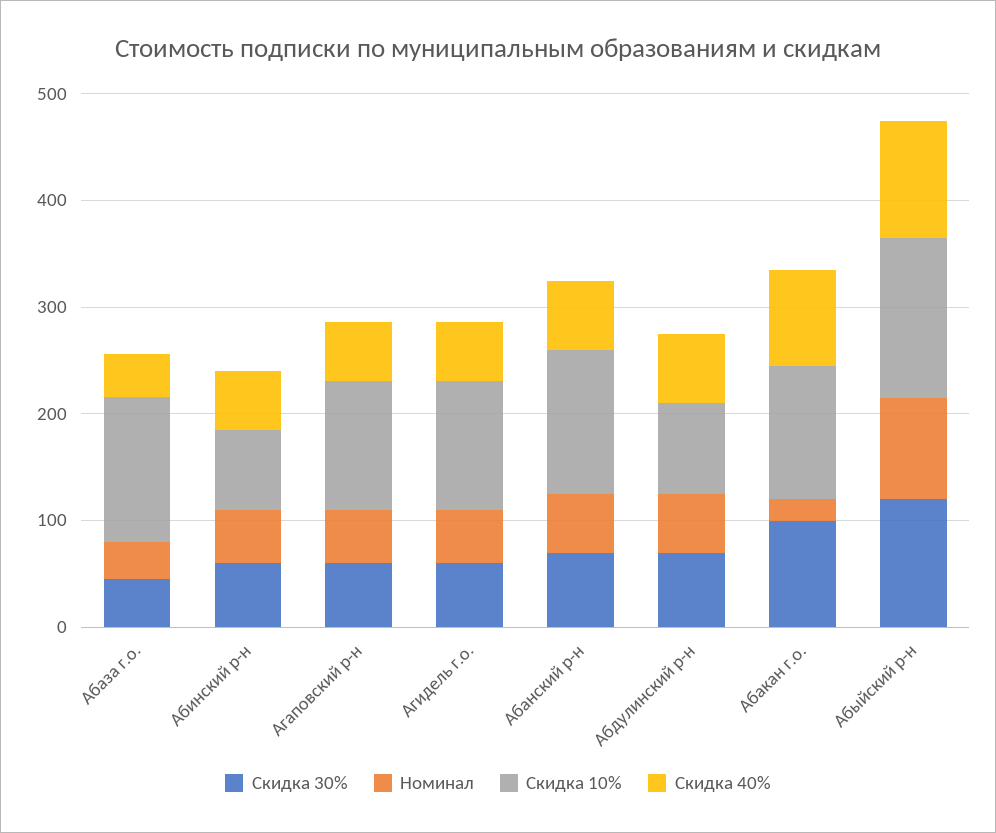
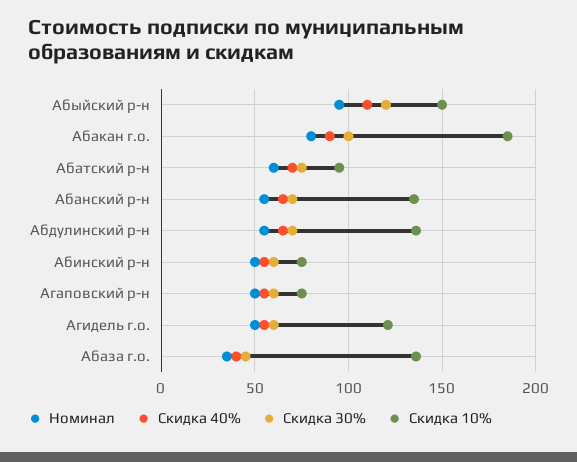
  {
    "Скидка 30%": {
      "Абаза г.о.": 45,
      "Абинский р-н": 60,
      "Агаповский р-н": 60,
      "Агидель г.о.": 60,
      "Абанский р-н": 70,
      "Абдулинский р-н": 70,
      "Абакан г.о.": 100,
-     "Абыйский р-н": 120
+     "Абыйский р-н": 120,
+     "Абатский р-н": 75
    },
    "Номинал": {
      "Абаза г.о.": 35,
      "Абинский р-н": 50,
      "Агаповский р-н": 50,
      "Агидель г.о.": 50,
      "Абанский р-н": 55,
      "Абдулинский р-н": 55,
-     "Абакан г.о.": 20,
+     "Абакан г.о.": 80,
-     "Абыйский р-н": 95
+     "Абыйский р-н": 95,
+     "Абатский р-н": 60
    },
    "Скидка 10%": {
      "Абаза г.о.": 135,
      "Абинский р-н": 75,
-     "Агаповский р-н": 120,
+     "Агаповский р-н": 75,
      "Агидель г.о.": 120,
      "Абанский р-н": 135,
-     "Абдулинский р-н": 80,
+     "Абдулинский р-н": 135,
-     "Абакан г.о.": 120,
+     "Абакан г.о.": 185,
-     "Абыйский р-н": 150
+     "Абыйский р-н": 150,
+     "Абатский р-н": 95
    },
    "Скидка 40%": {
      "Абаза г.о.": 40,
      "Абинский р-н": 55,
      "Агаповский р-н": 55,
      "Агидель г.о.": 55,
      "Абанский р-н": 65,
      "Абдулинский р-н": 65,
      "Абакан г.о.": 90,
-     "Абыйский р-н": 110
+     "Абыйский р-н": 110,
+     "Абатский р-н": 70
    }
  }

